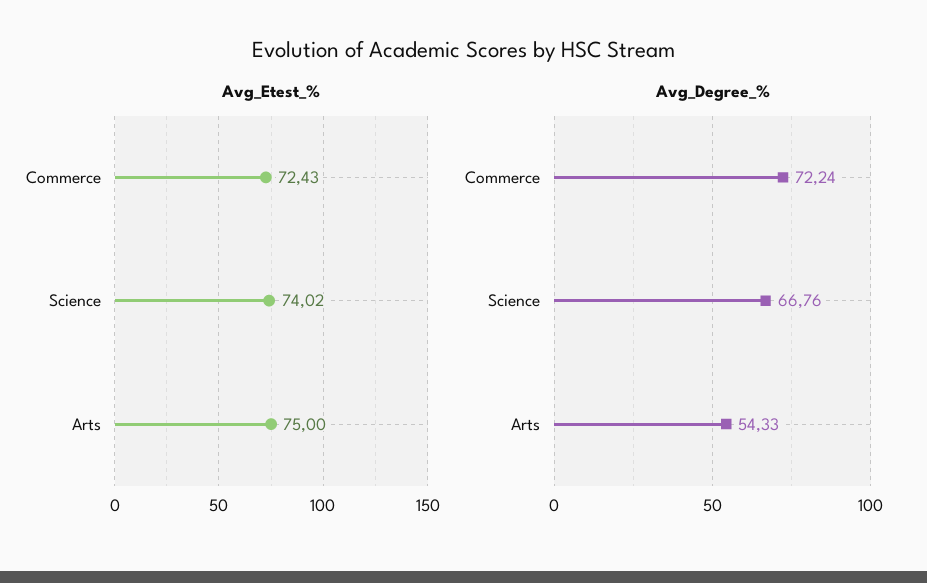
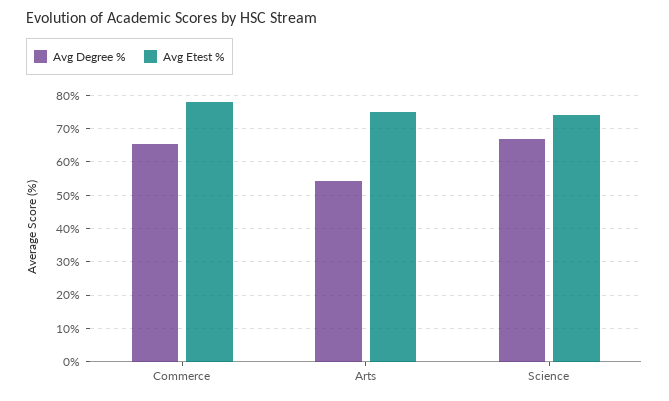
  {
    "Avg_Etest_%": {
-     "Commerce": 72.43,
+     "Commerce": 78,
      "Science": 74.02,
      "Arts": 75
    },
    "Avg_Degree_%": {
-     "Commerce": 72.24,
+     "Commerce": 66,
      "Science": 66.76,
      "Arts": 54.33
    }
  }

